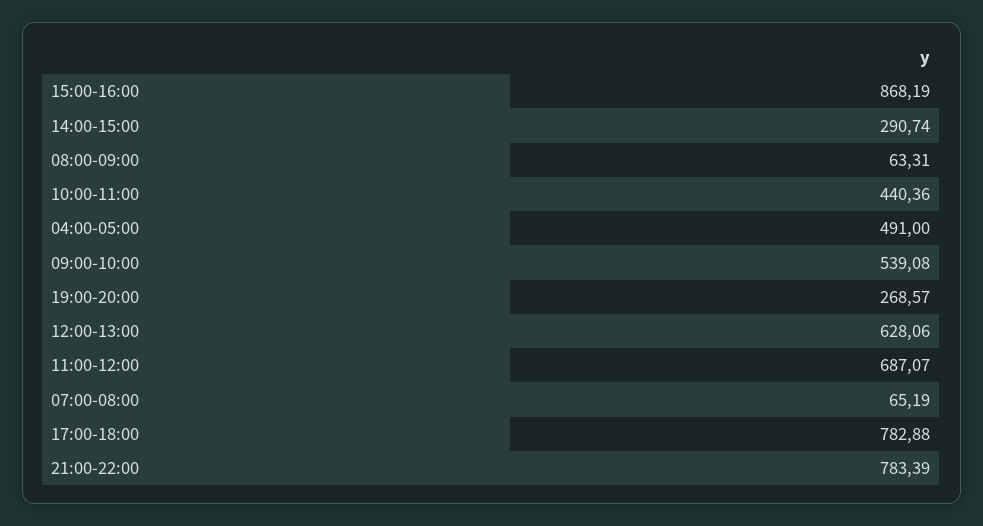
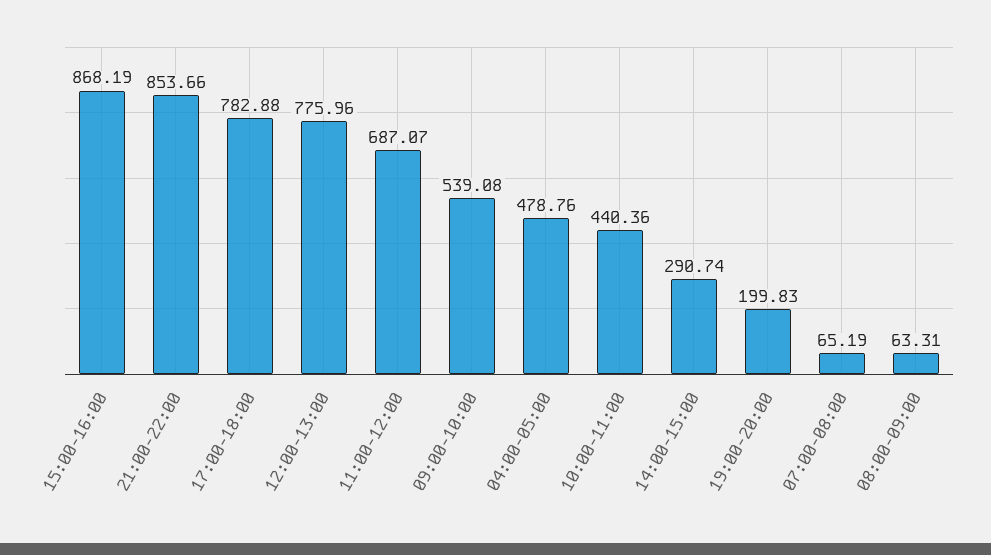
  {
    "15:00-16:00": 868.19,
    "14:00-15:00": 290.74,
    "08:00-09:00": 63.31,
    "10:00-11:00": 440.36,
-   "04:00-05:00": 491,
+   "04:00-05:00": 478.76,
    "09:00-10:00": 539.08,
-   "19:00-20:00": 268.57,
+   "19:00-20:00": 199.83,
-   "12:00-13:00": 628.06,
+   "12:00-13:00": 775.96,
    "11:00-12:00": 687.07,
    "07:00-08:00": 65.19,
    "17:00-18:00": 782.88,
-   "21:00-22:00": 783.39
+   "21:00-22:00": 853.66
  }

